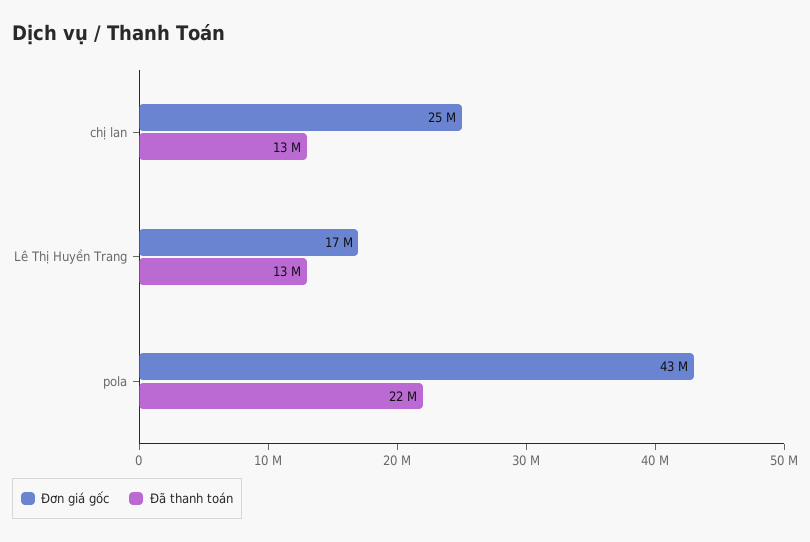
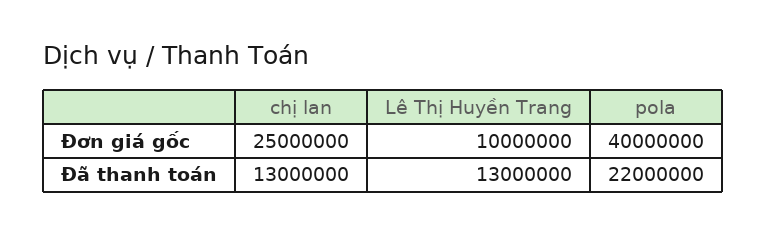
  {
    "Đơn giá gốc": {
      "chị lan": 25000000,
-     "Lê Thị Huyền Trang": 17000000,
+     "Lê Thị Huyền Trang": 10000000,
-     "pola": 43000000
+     "pola": 40000000
    },
    "Đã thanh toán": {
      "chị lan": 13000000,
      "Lê Thị Huyền Trang": 13000000,
      "pola": 22000000
    }
  }

